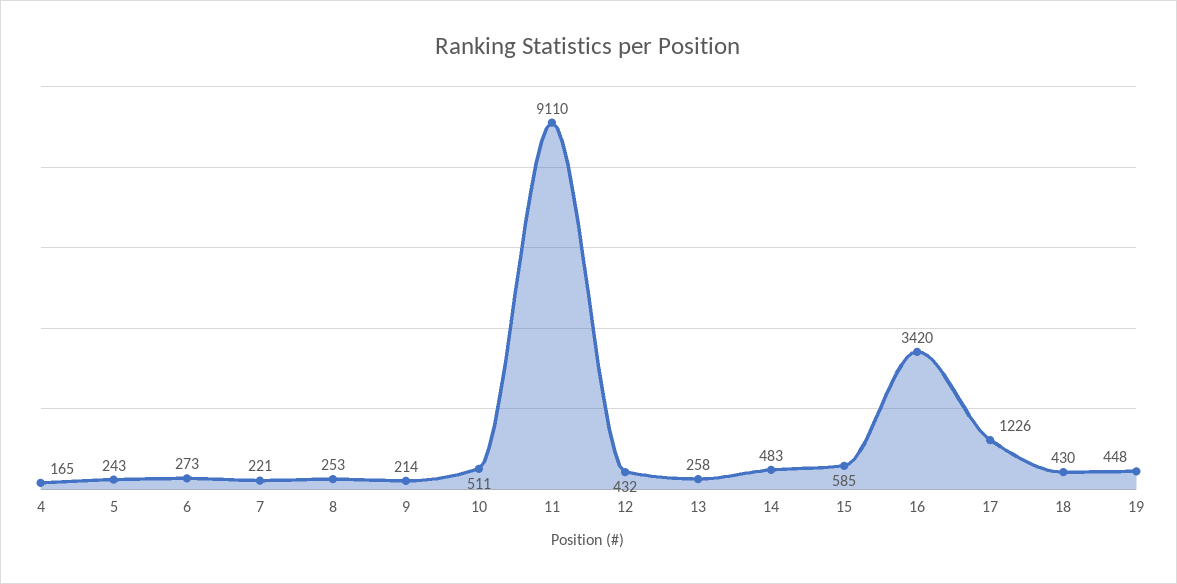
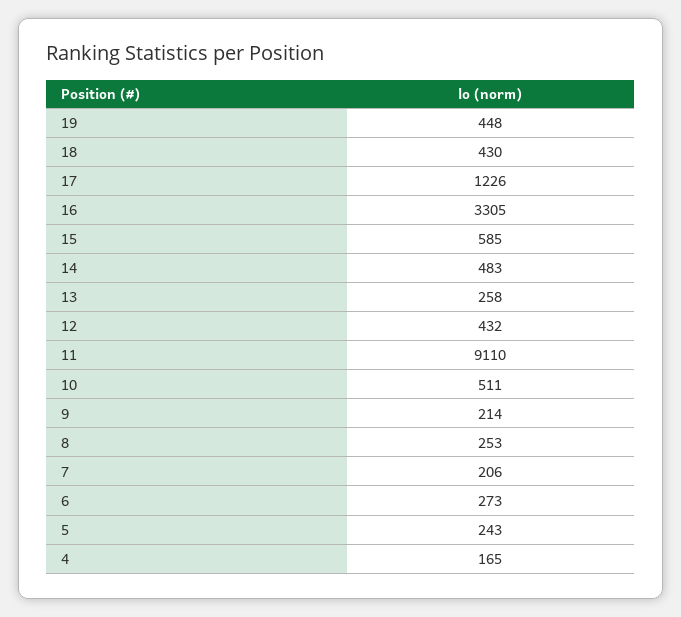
  {
    "4": 165,
    "5": 243,
    "6": 273,
-   "7": 221,
+   "7": 206,
    "8": 253,
    "9": 214,
    "10": 511,
    "11": 9110,
    "12": 432,
    "13": 258,
    "14": 483,
    "15": 585,
-   "16": 3420,
+   "16": 3305,
    "17": 1226,
    "18": 430,
    "19": 448
  }

